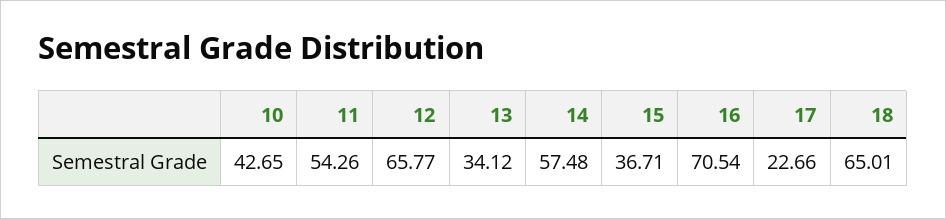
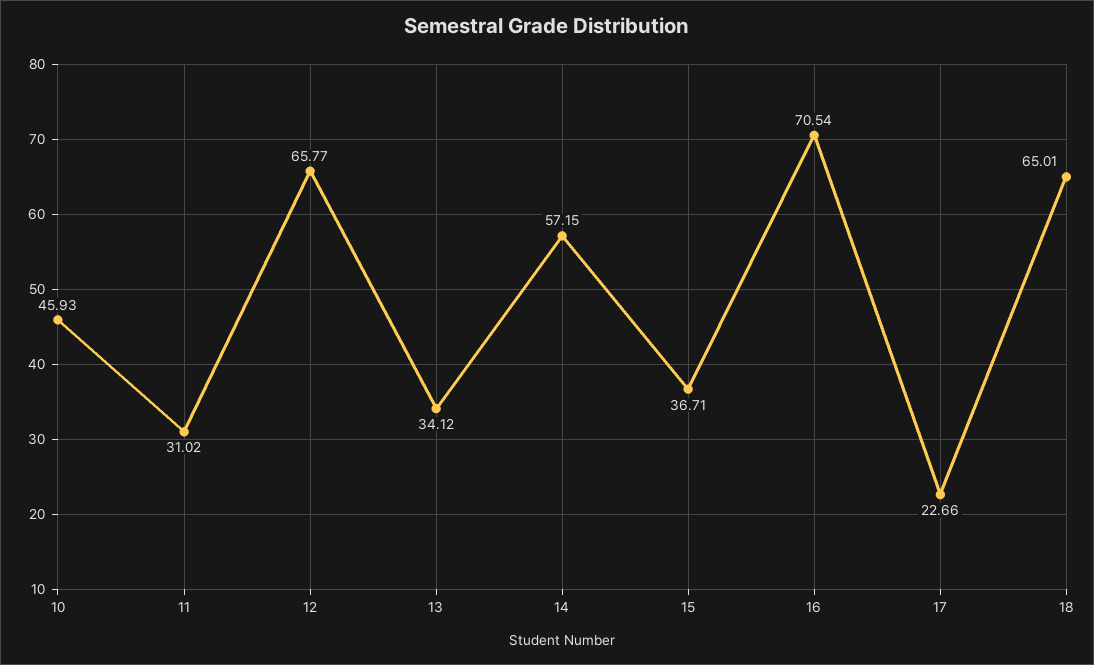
  {
-   "10": 42.65,
+   "10": 45.93,
-   "11": 54.26,
+   "11": 31.02,
    "12": 65.77,
    "13": 34.12,
-   "14": 57.48,
+   "14": 57.15,
    "15": 36.71,
    "16": 70.54,
    "17": 22.66,
    "18": 65.01
  }

